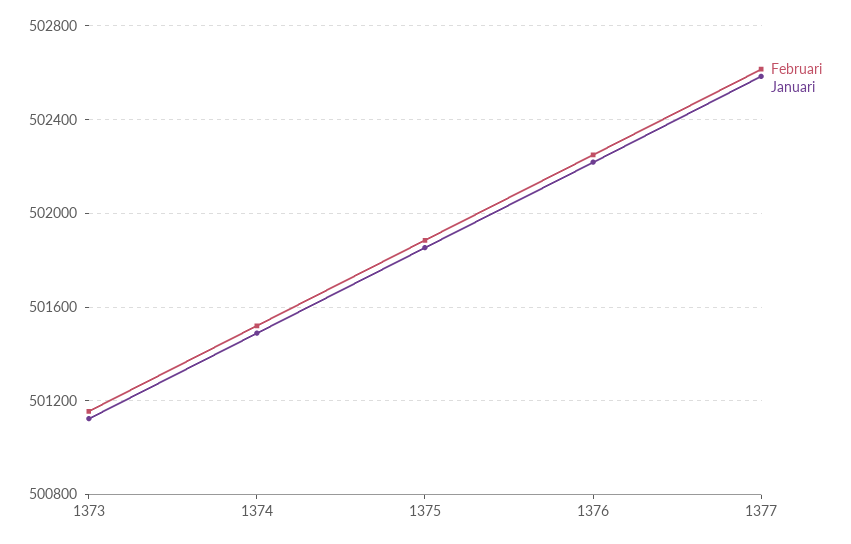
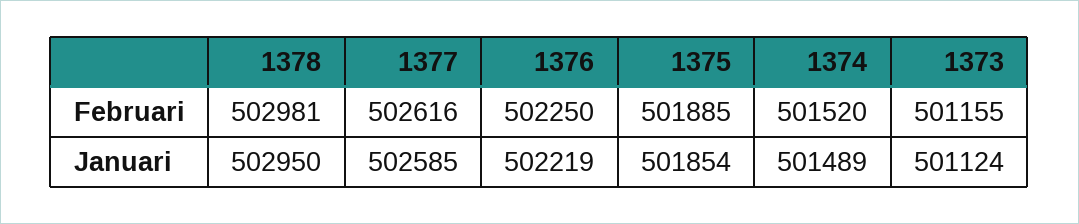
  {
    "Februari": {
      "1373": 501155,
      "1374": 501520,
      "1375": 501885,
      "1376": 502250,
-     "1377": 502616
+     "1377": 502616,
+     "1378": 502981
    },
    "Januari": {
      "1373": 501124,
      "1374": 501489,
      "1375": 501854,
      "1376": 502219,
-     "1377": 502585
+     "1377": 502585,
+     "1378": 502950
    }
  }

